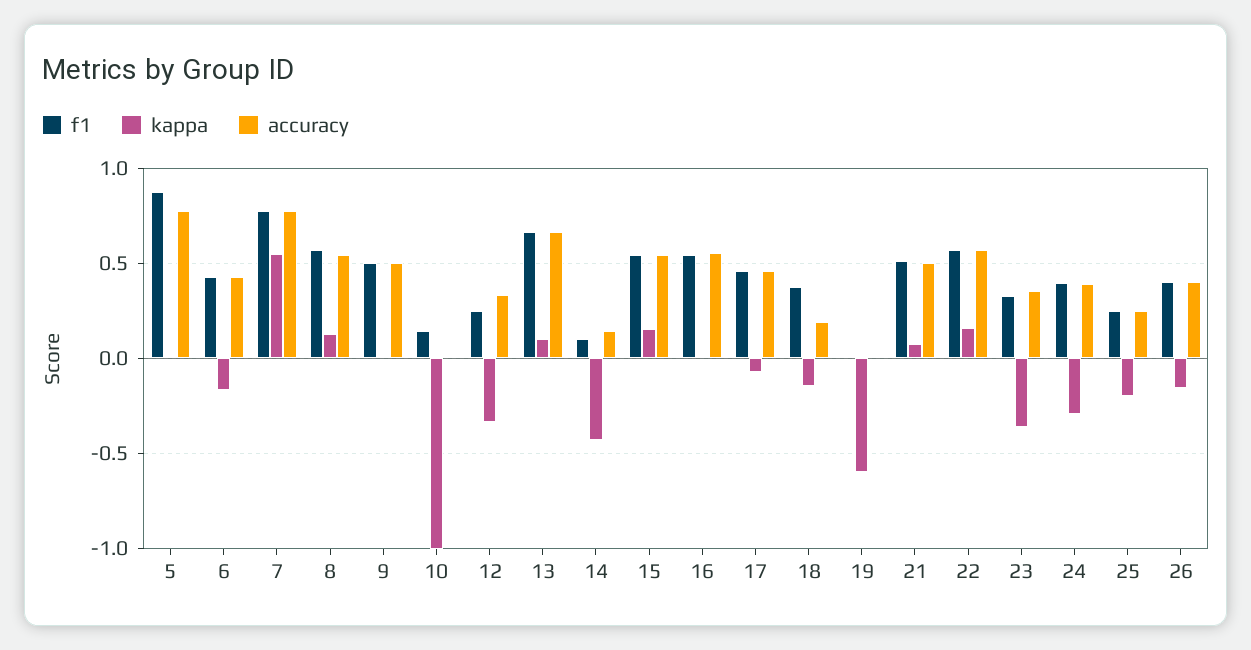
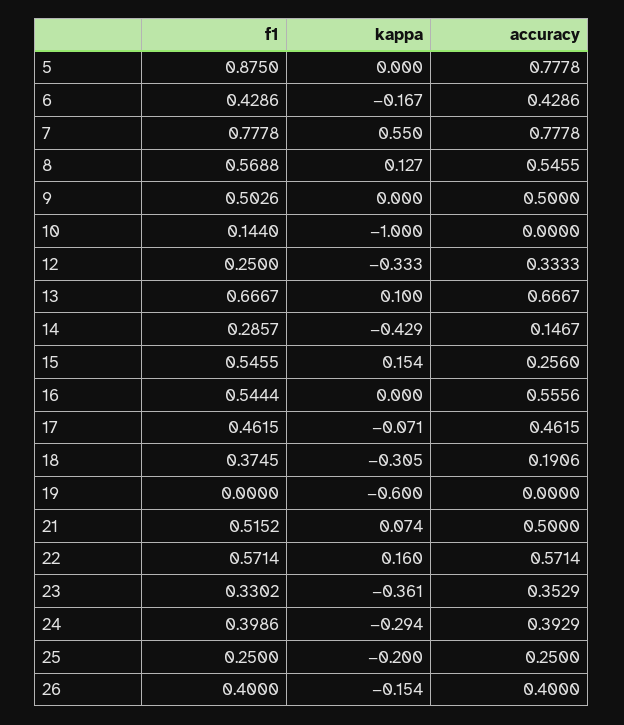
  {
    "f1": {
      "5": 0.875,
      "6": 0.4286,
      "7": 0.7778,
      "8": 0.5688,
      "9": 0.5026,
      "10": 0.144,
      "12": 0.25,
      "13": 0.6667,
-     "14": 0.1,
+     "14": 0.2857,
      "15": 0.5455,
      "16": 0.5444,
      "17": 0.4615,
      "18": 0.3745,
      "19": 0,
      "21": 0.5152,
      "22": 0.5714,
      "23": 0.3302,
      "24": 0.3986,
      "25": 0.25,
      "26": 0.4
    },
    "kappa": {
      "5": 0,
      "6": -0.167,
      "7": 0.55,
      "8": 0.127,
      "9": 0,
      "10": -1,
      "12": -0.333,
      "13": 0.1,
      "14": -0.429,
      "15": 0.154,
      "16": 0,
      "17": -0.071,
-     "18": -0.15,
+     "18": -0.305,
      "19": -0.6,
      "21": 0.074,
      "22": 0.16,
      "23": -0.361,
      "24": -0.294,
      "25": -0.2,
      "26": -0.154
    },
    "accuracy": {
      "5": 0.7778,
      "6": 0.4286,
      "7": 0.7778,
      "8": 0.5455,
      "9": 0.5,
      "10": 0,
      "12": 0.3333,
      "13": 0.6667,
      "14": 0.1467,
-     "15": 0.55,
+     "15": 0.256,
      "16": 0.5556,
      "17": 0.4615,
      "18": 0.1906,
      "19": 0,
      "21": 0.5,
      "22": 0.5714,
      "23": 0.3529,
      "24": 0.3929,
      "25": 0.25,
      "26": 0.4
    }
  }

